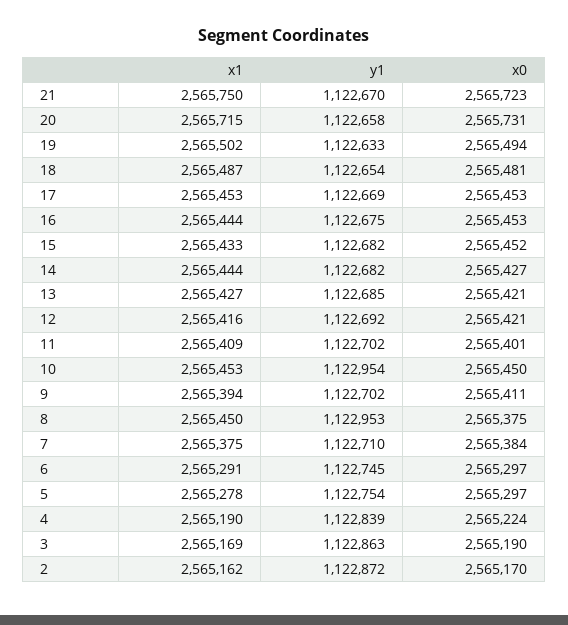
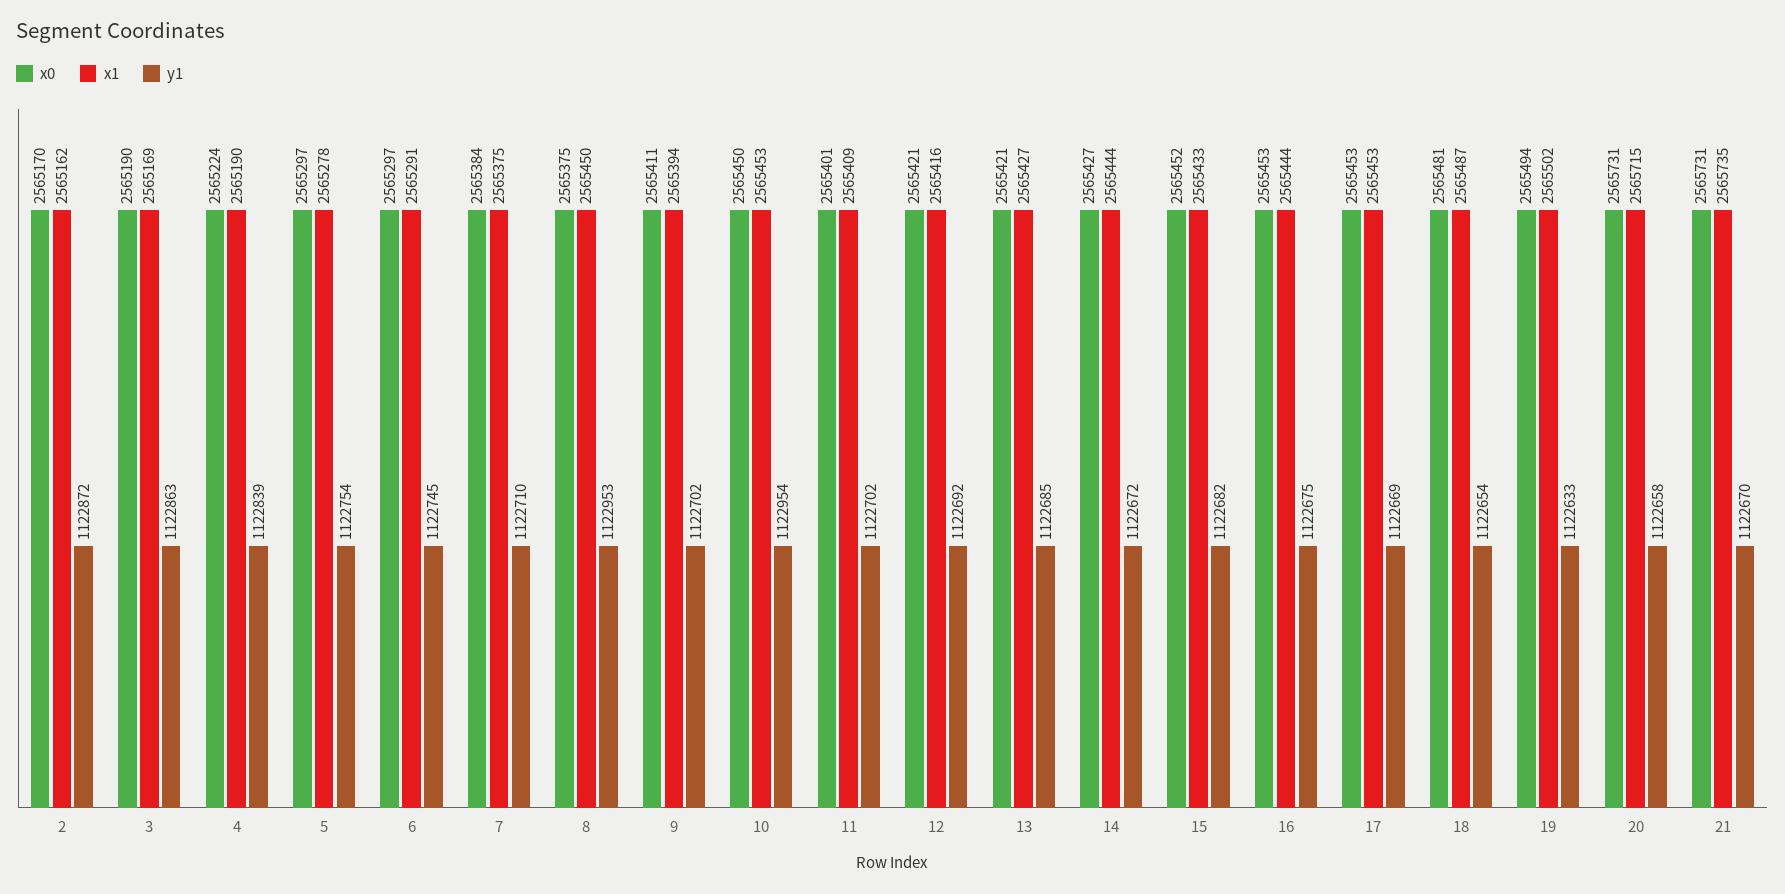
  {
    "x1": {
-     "21": 2565750,
+     "21": 2565735,
      "20": 2565715,
      "19": 2565502,
      "18": 2565487,
      "17": 2565453,
      "16": 2565444,
      "15": 2565433,
      "14": 2565444,
      "13": 2565427,
      "12": 2565416,
      "11": 2565409,
      "10": 2565453,
      "9": 2565394,
      "8": 2565450,
      "7": 2565375,
      "6": 2565291,
      "5": 2565278,
      "4": 2565190,
      "3": 2565169,
      "2": 2565162
    },
    "y1": {
      "21": 1122670,
      "20": 1122658,
      "19": 1122633,
      "18": 1122654,
      "17": 1122669,
      "16": 1122675,
      "15": 1122682,
-     "14": 1122682,
+     "14": 1122672,
      "13": 1122685,
      "12": 1122692,
      "11": 1122702,
      "10": 1122954,
      "9": 1122702,
      "8": 1122953,
      "7": 1122710,
      "6": 1122745,
      "5": 1122754,
      "4": 1122839,
      "3": 1122863,
      "2": 1122872
    },
    "x0": {
-     "21": 2565723,
+     "21": 2565731,
      "20": 2565731,
      "19": 2565494,
      "18": 2565481,
      "17": 2565453,
      "16": 2565453,
      "15": 2565452,
      "14": 2565427,
      "13": 2565421,
      "12": 2565421,
      "11": 2565401,
      "10": 2565450,
      "9": 2565411,
      "8": 2565375,
      "7": 2565384,
      "6": 2565297,
      "5": 2565297,
      "4": 2565224,
      "3": 2565190,
      "2": 2565170
    }
  }

